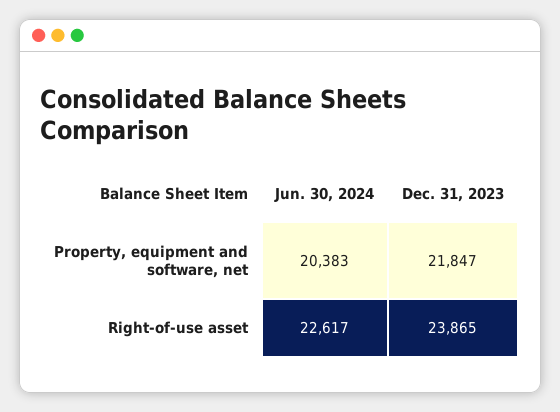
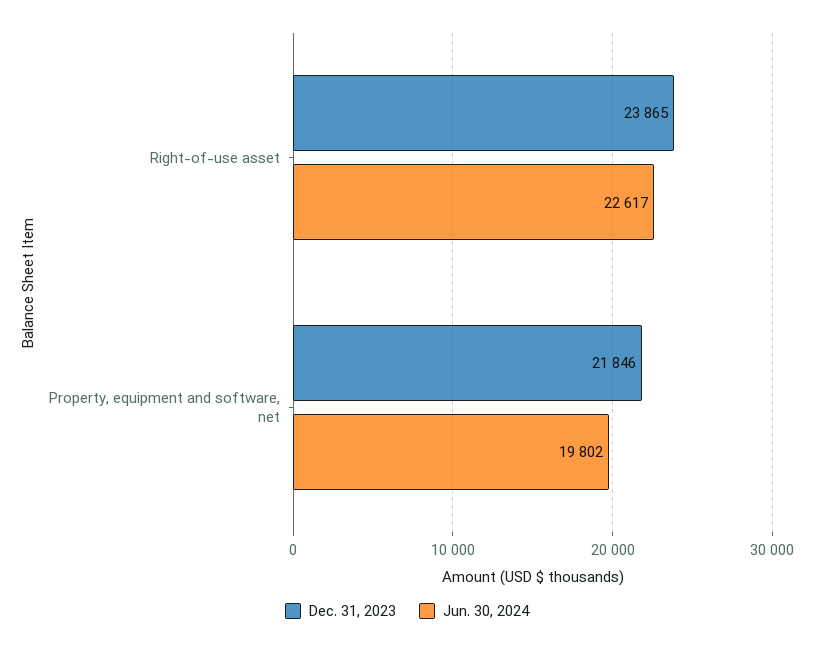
  {
    "Jun. 30, 2024": {
-     "Property, equipment and software, net": 20383,
+     "Property, equipment and software, net": 19802,
      "Right-of-use asset": 22617
    },
    "Dec. 31, 2023": {
-     "Property, equipment and software, net": 21847,
+     "Property, equipment and software, net": 21846,
      "Right-of-use asset": 23865
    }
  }

